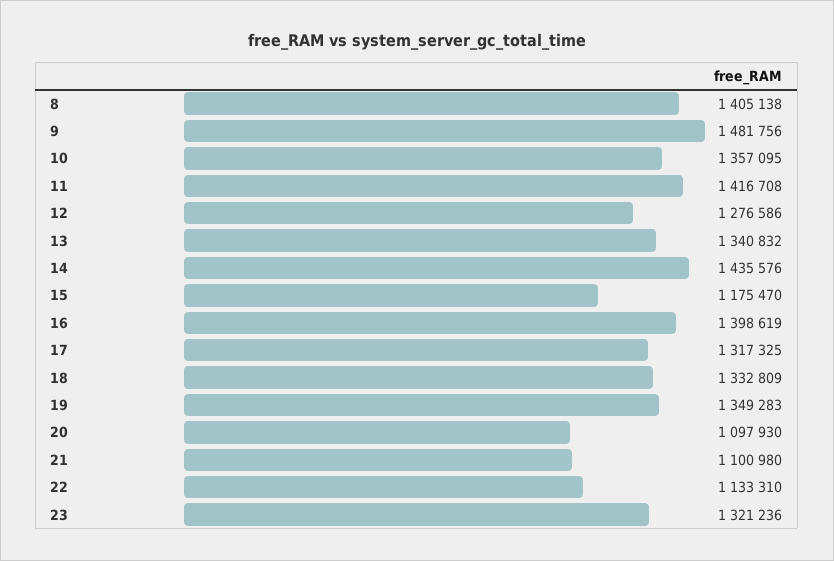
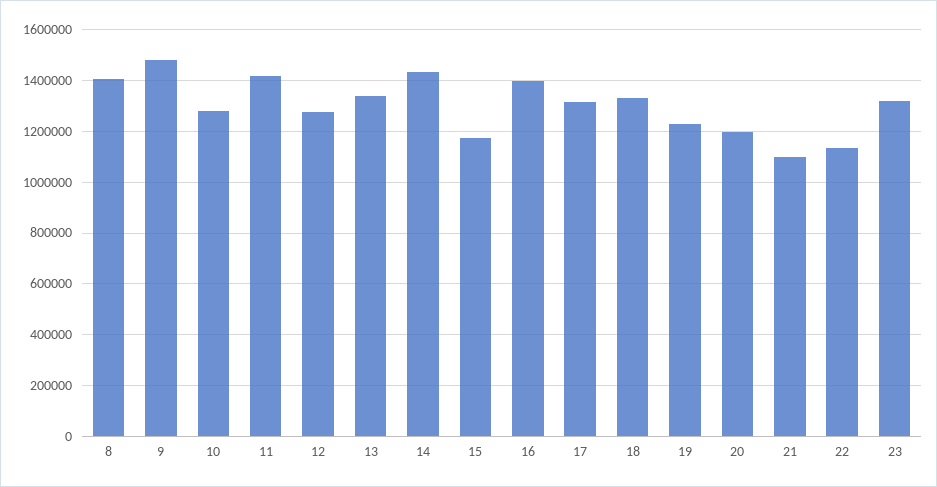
  {
    "8": 1405138,
    "9": 1481756,
-   "10": 1357095,
+   "10": 1275000,
    "11": 1416708,
    "12": 1276586,
    "13": 1340832,
    "14": 1435576,
    "15": 1175470,
    "16": 1398619,
    "17": 1317325,
    "18": 1332809,
-   "19": 1349283,
+   "19": 1225000,
-   "20": 1097930,
+   "20": 1200000,
    "21": 1100980,
    "22": 1133310,
    "23": 1321236
  }

